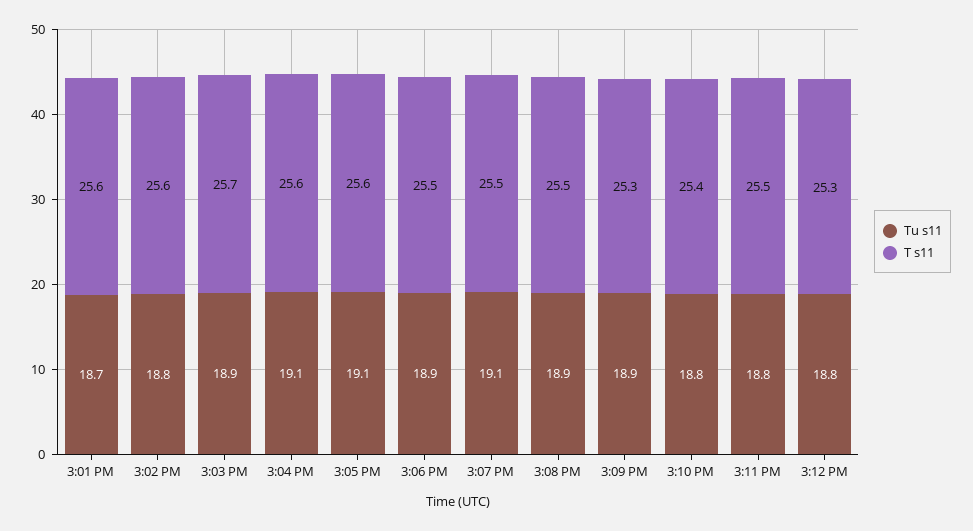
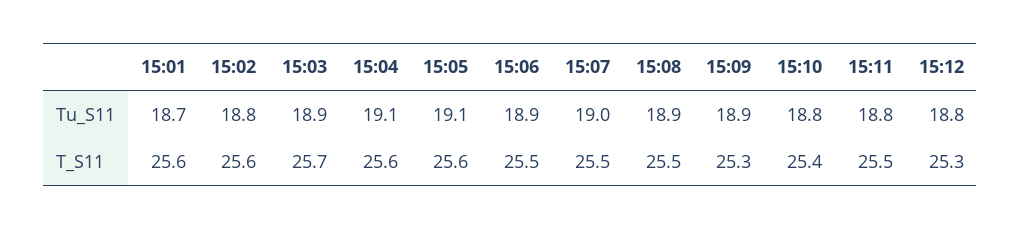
  {
    "Tu s11": {
      "3:01 PM": 18.7,
      "3:02 PM": 18.8,
      "3:03 PM": 18.9,
      "3:04 PM": 19.1,
      "3:05 PM": 19.1,
      "3:06 PM": 18.9,
-     "3:07 PM": 19.1,
+     "3:07 PM": 19,
      "3:08 PM": 18.9,
      "3:09 PM": 18.9,
      "3:10 PM": 18.8,
      "3:11 PM": 18.8,
      "3:12 PM": 18.8
    },
    "T s11": {
      "3:01 PM": 25.6,
      "3:02 PM": 25.6,
      "3:03 PM": 25.7,
      "3:04 PM": 25.6,
      "3:05 PM": 25.6,
      "3:06 PM": 25.5,
      "3:07 PM": 25.5,
      "3:08 PM": 25.5,
      "3:09 PM": 25.3,
      "3:10 PM": 25.4,
      "3:11 PM": 25.5,
      "3:12 PM": 25.3
    }
  }

